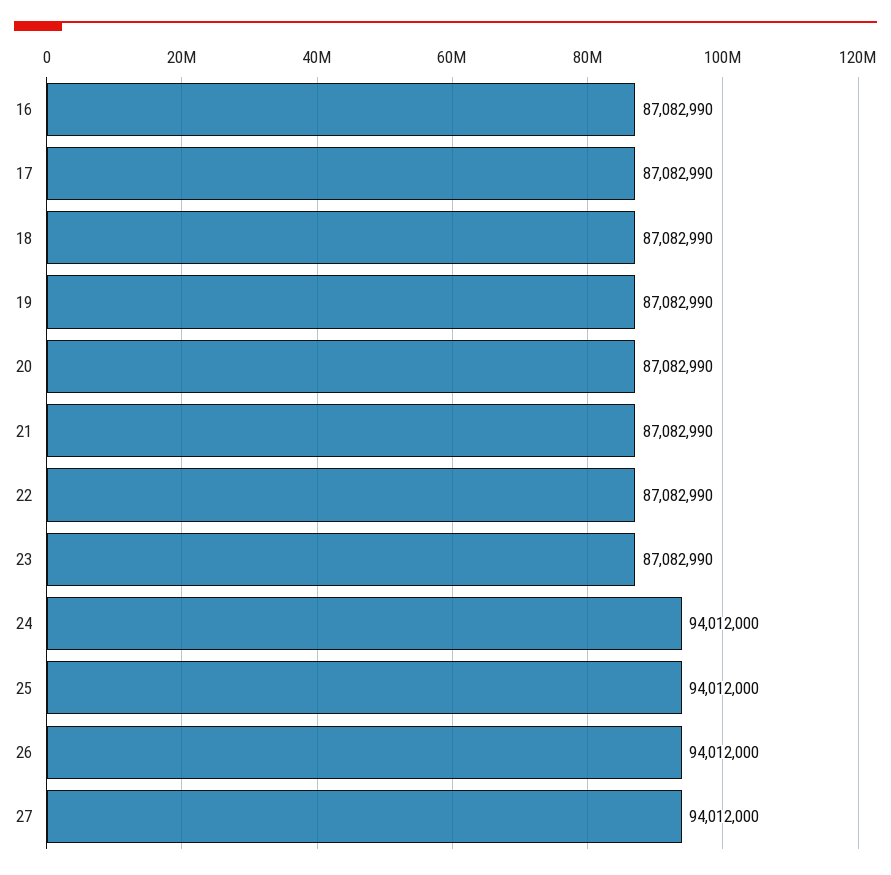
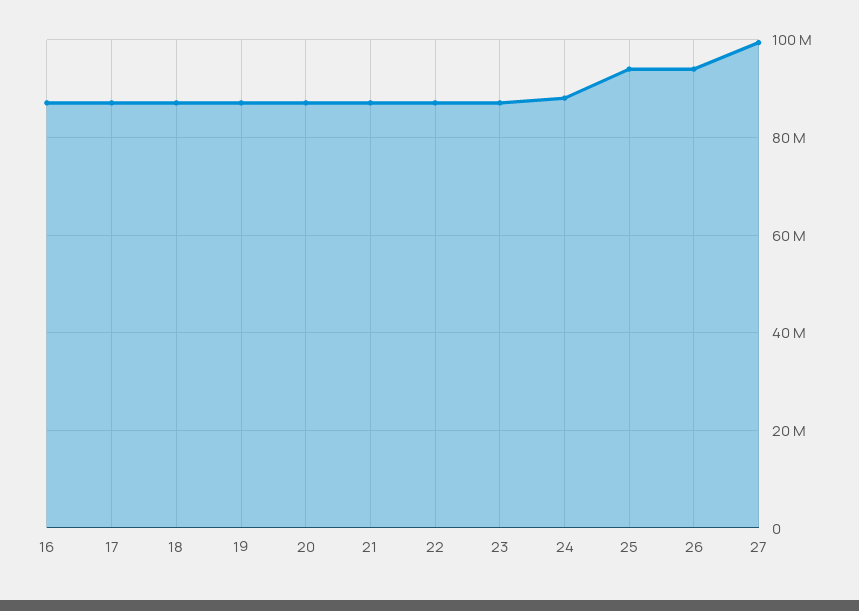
  {
    "16": 87082990,
    "17": 87082990,
    "18": 87082990,
    "19": 87082990,
    "20": 87082990,
    "21": 87082990,
    "22": 87082990,
    "23": 87082990,
-   "24": 94012000,
+   "24": 88000000,
    "25": 94012000,
    "26": 94012000,
-   "27": 94012000
+   "27": 100000000
  }

